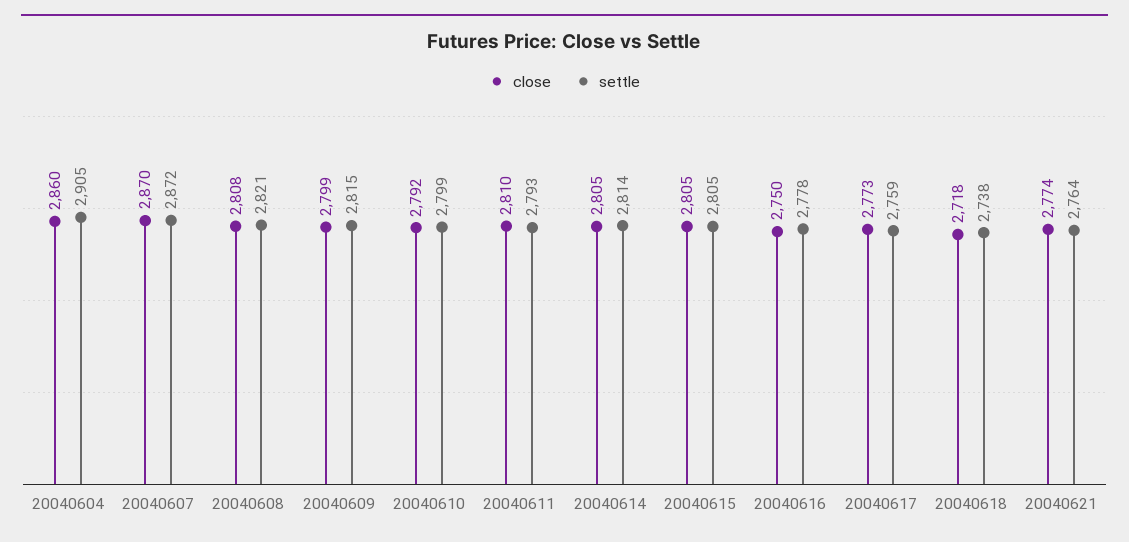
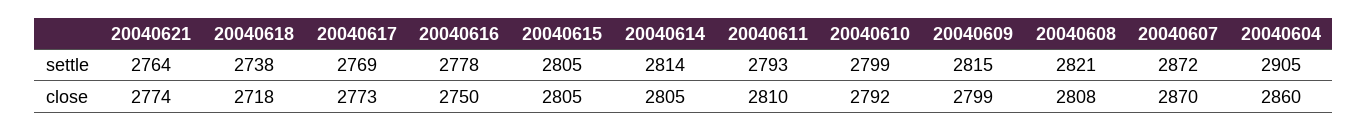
  {
    "close": {
      "20040604": 2860,
      "20040607": 2870,
      "20040608": 2808,
      "20040609": 2799,
      "20040610": 2792,
      "20040611": 2810,
      "20040614": 2805,
      "20040615": 2805,
      "20040616": 2750,
      "20040617": 2773,
      "20040618": 2718,
      "20040621": 2774
    },
    "settle": {
      "20040604": 2905,
      "20040607": 2872,
      "20040608": 2821,
      "20040609": 2815,
      "20040610": 2799,
      "20040611": 2793,
      "20040614": 2814,
      "20040615": 2805,
      "20040616": 2778,
-     "20040617": 2759,
+     "20040617": 2769,
      "20040618": 2738,
      "20040621": 2764
    }
  }

